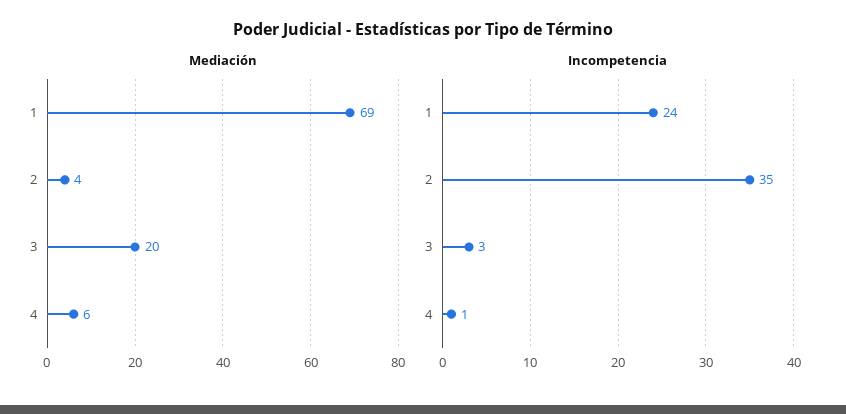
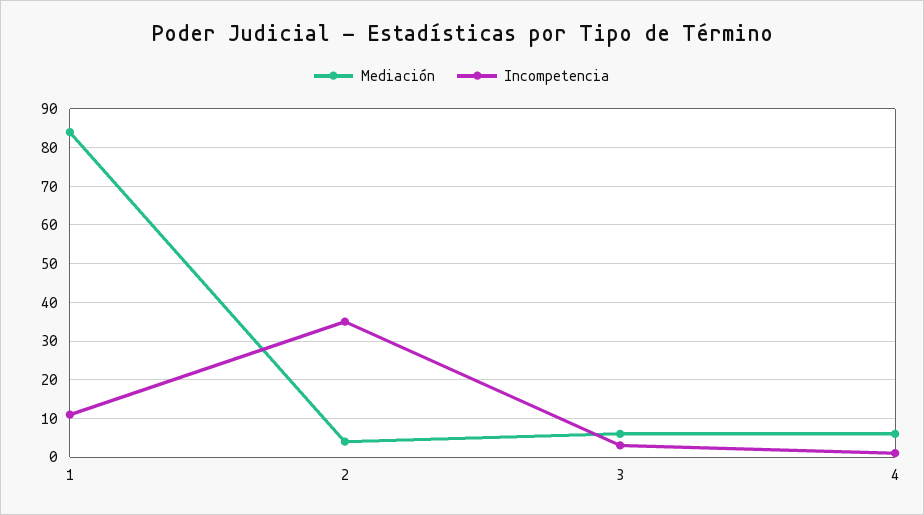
  {
    "Mediación": {
-     "1": 69,
+     "1": 85,
      "2": 4,
-     "3": 20,
+     "3": 5,
      "4": 6
    },
    "Incompetencia": {
-     "1": 24,
+     "1": 10,
      "2": 35,
      "3": 3,
      "4": 1
    }
  }

